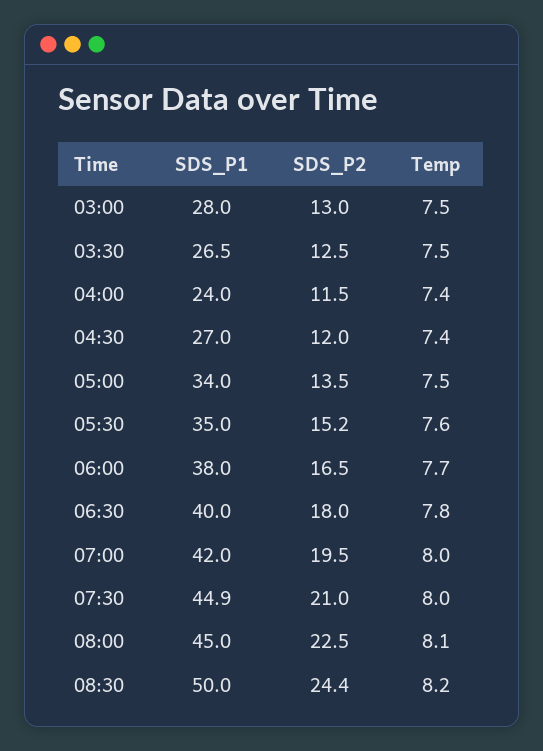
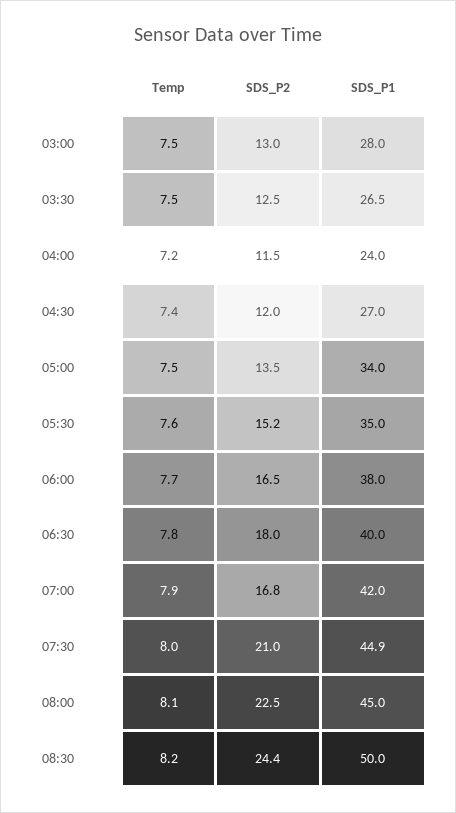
  {
    "SDS_P1": {
      "03:00": 28,
      "03:30": 26.5,
      "04:00": 24,
      "04:30": 27,
      "05:00": 34,
      "05:30": 35,
      "06:00": 38,
      "06:30": 40,
      "07:00": 42,
      "07:30": 44.9,
      "08:00": 45,
      "08:30": 50
    },
    "SDS_P2": {
      "03:00": 13,
      "03:30": 12.5,
      "04:00": 11.5,
      "04:30": 12,
      "05:00": 13.5,
      "05:30": 15.2,
      "06:00": 16.5,
      "06:30": 18,
-     "07:00": 19.5,
+     "07:00": 16.8,
      "07:30": 21,
      "08:00": 22.5,
      "08:30": 24.4
    },
    "Temp": {
      "03:00": 7.5,
      "03:30": 7.5,
-     "04:00": 7.4,
+     "04:00": 7.2,
      "04:30": 7.4,
      "05:00": 7.5,
      "05:30": 7.6,
      "06:00": 7.7,
      "06:30": 7.8,
-     "07:00": 8,
+     "07:00": 7.9,
      "07:30": 8,
      "08:00": 8.1,
      "08:30": 8.2
    }
  }

